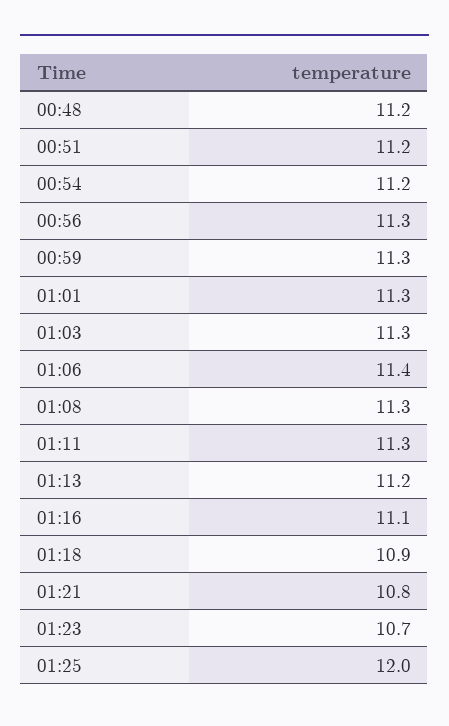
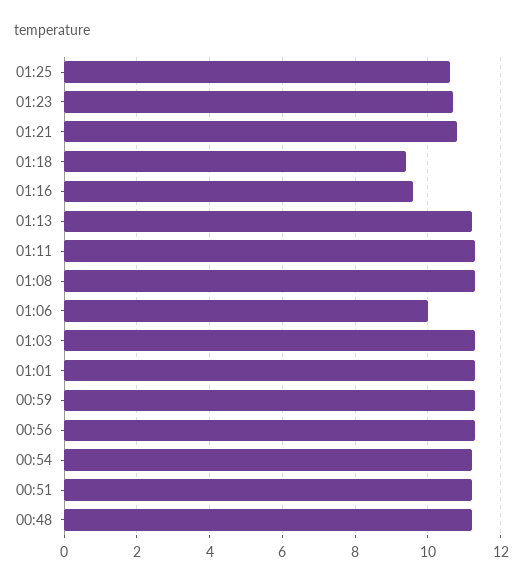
  {
    "00:48": 11.2,
    "00:51": 11.2,
    "00:54": 11.2,
    "00:56": 11.3,
    "00:59": 11.3,
    "01:01": 11.3,
    "01:03": 11.3,
-   "01:06": 11.4,
+   "01:06": 10,
    "01:08": 11.3,
    "01:11": 11.3,
    "01:13": 11.2,
-   "01:16": 11.1,
+   "01:16": 9.5,
-   "01:18": 10.9,
+   "01:18": 9.5,
    "01:21": 10.8,
    "01:23": 10.7,
-   "01:25": 12
+   "01:25": 10.5
  }

